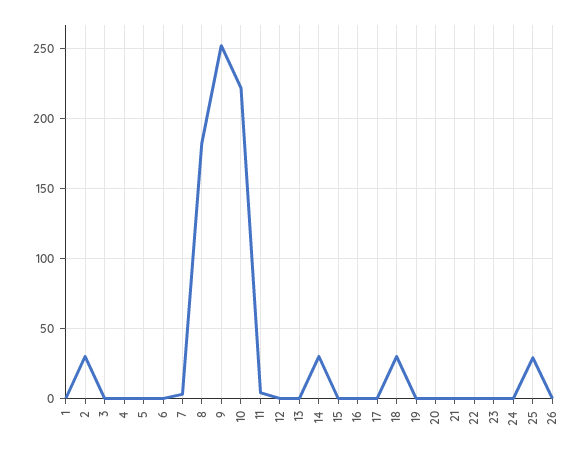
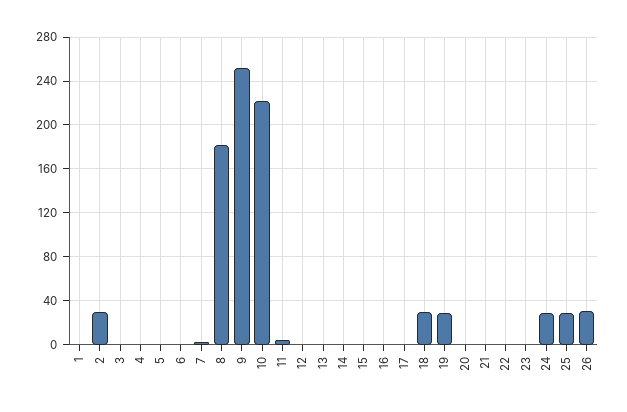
  {
    "1": 0,
    "2": 30,
    "3": 0,
    "4": 0,
    "5": 0,
    "6": 0,
    "7": 5,
    "8": 180,
    "9": 250,
    "10": 220,
    "11": 5,
    "12": 0,
    "13": 0,
-   "14": 30,
+   "14": 0,
    "15": 0,
    "16": 0,
    "17": 0,
    "18": 30,
-   "19": 0,
+   "19": 30,
    "20": 0,
    "21": 0,
    "22": 0,
    "23": 0,
-   "24": 0,
+   "24": 30,
    "25": 30,
-   "26": 0
+   "26": 30
  }

